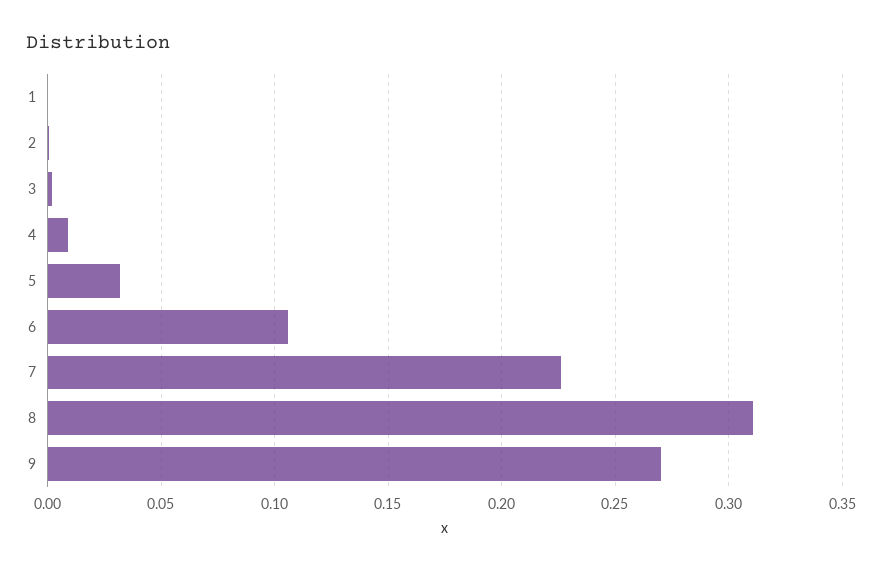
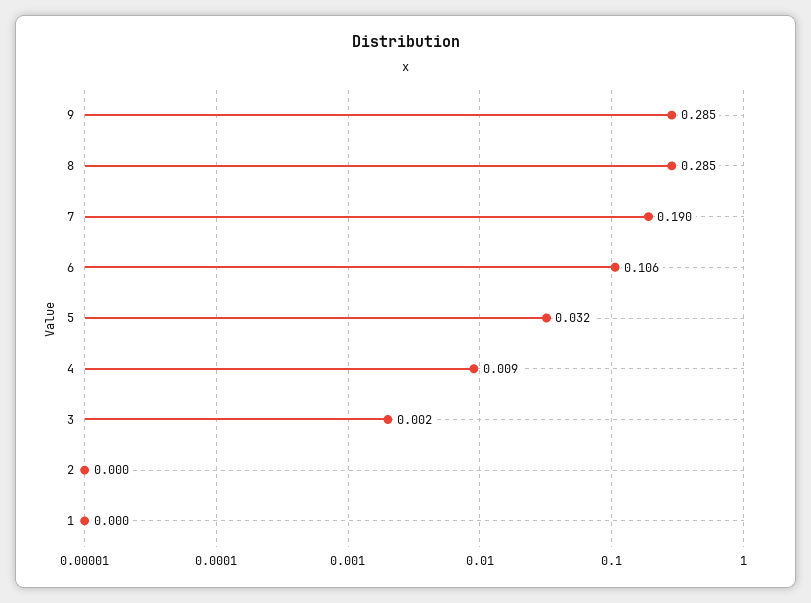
  {
    "1": 0,
    "2": 0,
    "3": 0.002,
    "4": 0.009,
    "5": 0.032,
    "6": 0.106,
-   "7": 0.225,
+   "7": 0.19,
-   "8": 0.31,
+   "8": 0.285,
-   "9": 0.27
+   "9": 0.285
  }

